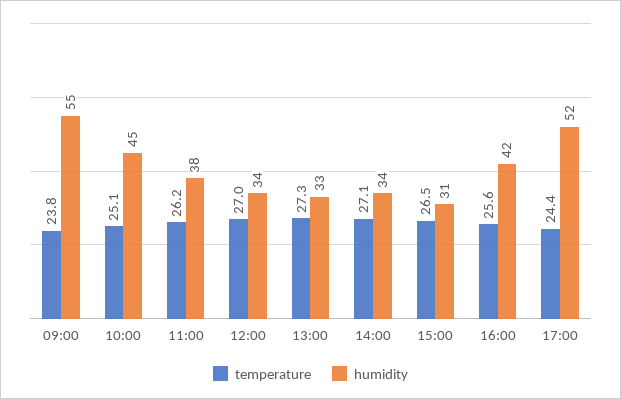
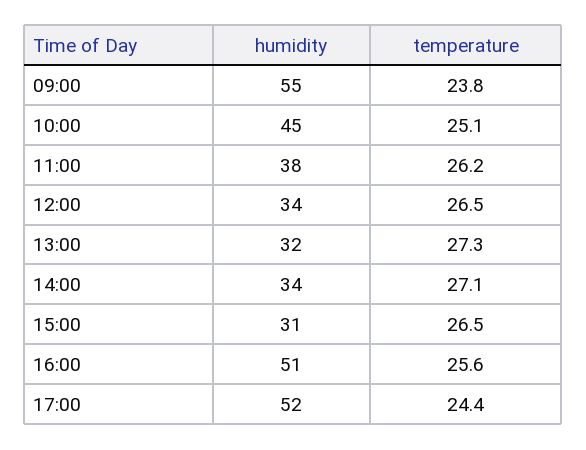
  {
    "temperature": {
      "09:00": 23.8,
      "10:00": 25.1,
      "11:00": 26.2,
-     "12:00": 27,
+     "12:00": 26.5,
      "13:00": 27.3,
      "14:00": 27.1,
      "15:00": 26.5,
      "16:00": 25.6,
      "17:00": 24.4
    },
    "humidity": {
      "09:00": 55,
      "10:00": 45,
      "11:00": 38,
      "12:00": 34,
-     "13:00": 33,
+     "13:00": 32,
      "14:00": 34,
      "15:00": 31,
-     "16:00": 42,
+     "16:00": 51,
      "17:00": 52
    }
  }

